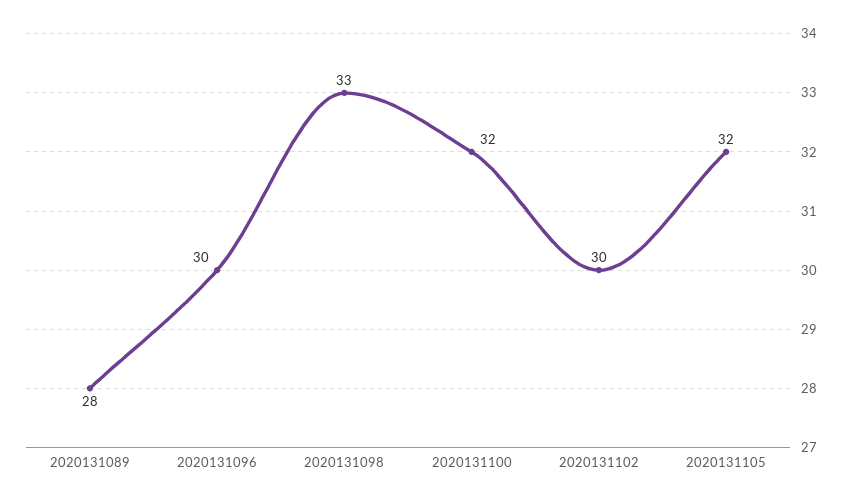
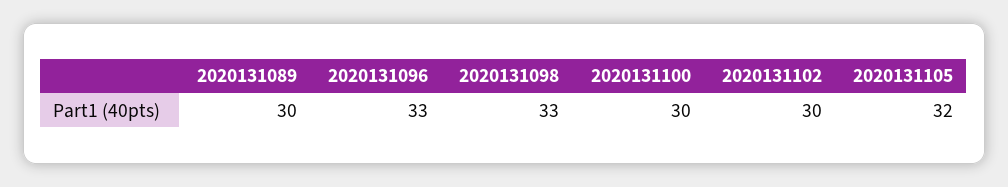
  {
-   "2020131089": 28,
+   "2020131089": 30,
-   "2020131096": 30,
+   "2020131096": 33,
    "2020131098": 33,
-   "2020131100": 32,
+   "2020131100": 30,
    "2020131102": 30,
    "2020131105": 32
  }

